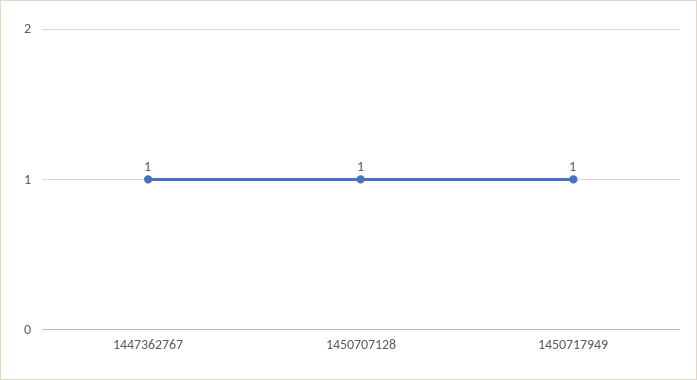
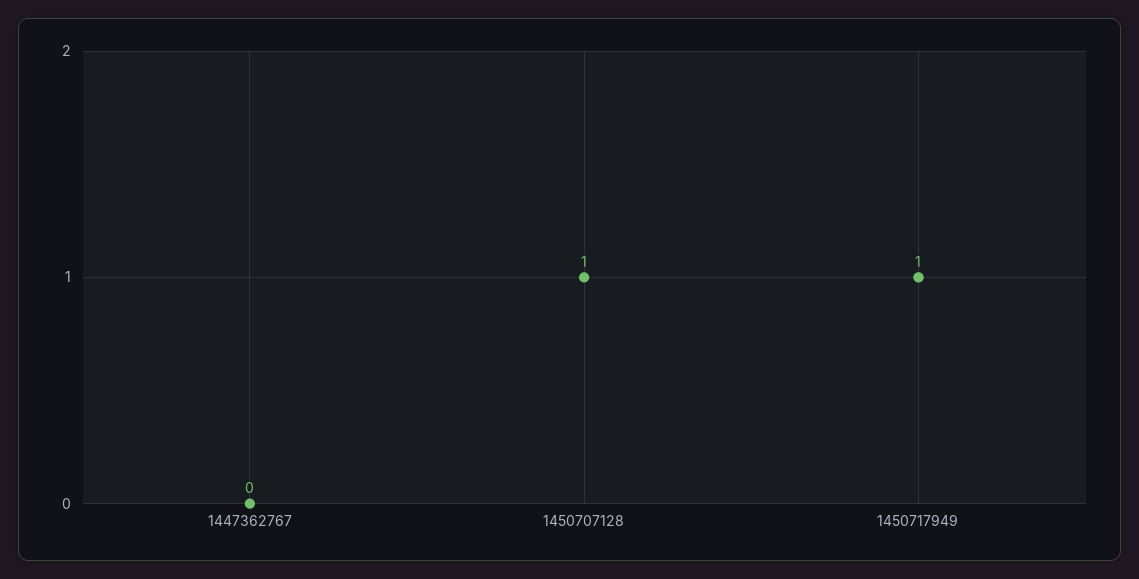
  {
-   "1447362767": 1,
+   "1447362767": 0,
    "1450707128": 1,
    "1450717949": 1
  }

